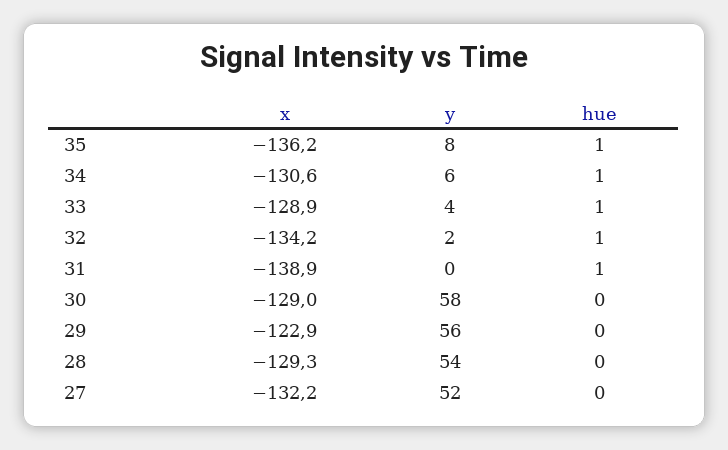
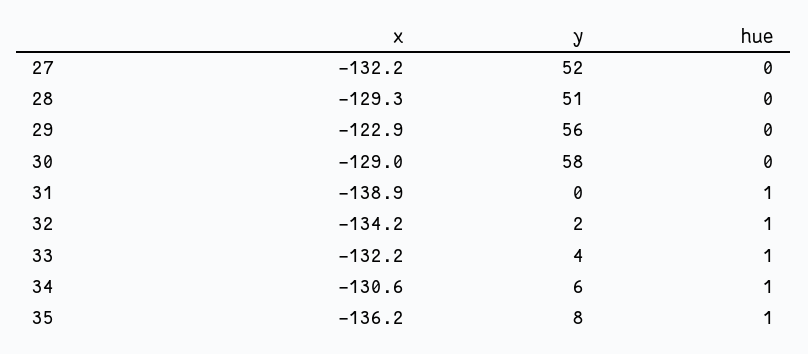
  {
    "x": {
      "35": -136.2,
      "34": -130.6,
-     "33": -128.9,
+     "33": -132.2,
      "32": -134.2,
      "31": -138.9,
      "30": -129,
      "29": -122.9,
      "28": -129.3,
      "27": -132.2
    },
    "y": {
      "35": 8,
      "34": 6,
      "33": 4,
      "32": 2,
      "31": 0,
      "30": 58,
      "29": 56,
-     "28": 54,
+     "28": 51,
      "27": 52
    },
    "hue": {
      "35": 1,
      "34": 1,
      "33": 1,
      "32": 1,
      "31": 1,
      "30": 0,
      "29": 0,
      "28": 0,
      "27": 0
    }
  }

